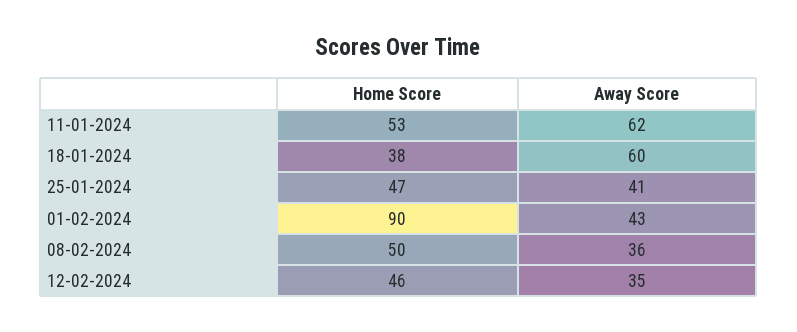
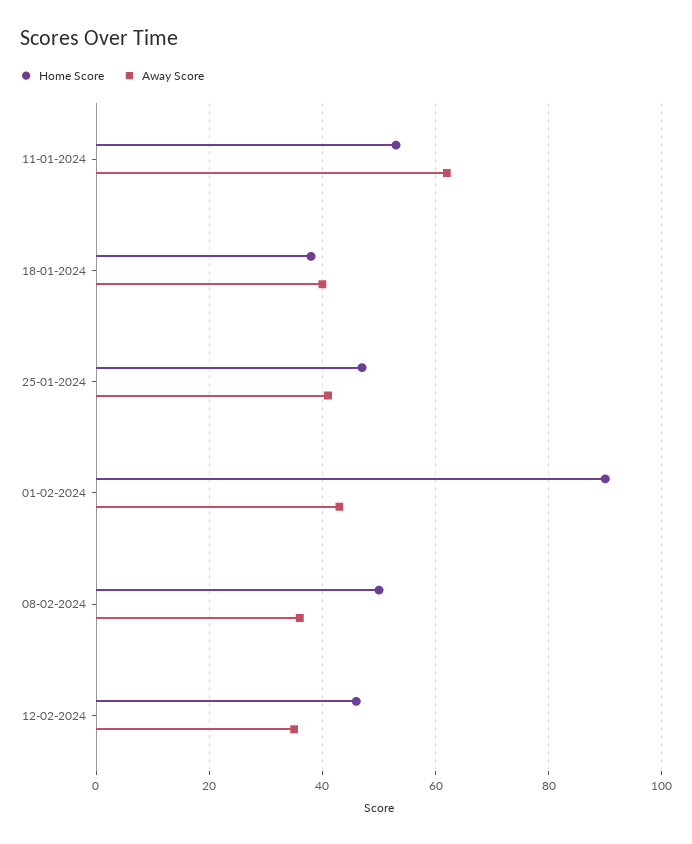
  {
    "Home Score": {
      "11-01-2024": 53,
      "18-01-2024": 38,
      "25-01-2024": 47,
      "01-02-2024": 90,
      "08-02-2024": 50,
      "12-02-2024": 46
    },
    "Away Score": {
      "11-01-2024": 62,
-     "18-01-2024": 60,
+     "18-01-2024": 40,
      "25-01-2024": 41,
      "01-02-2024": 43,
      "08-02-2024": 36,
      "12-02-2024": 35
    }
  }

